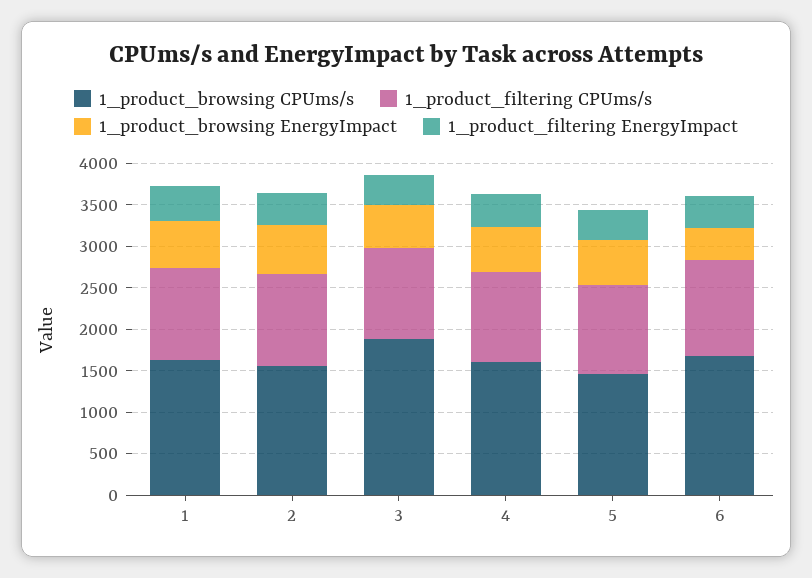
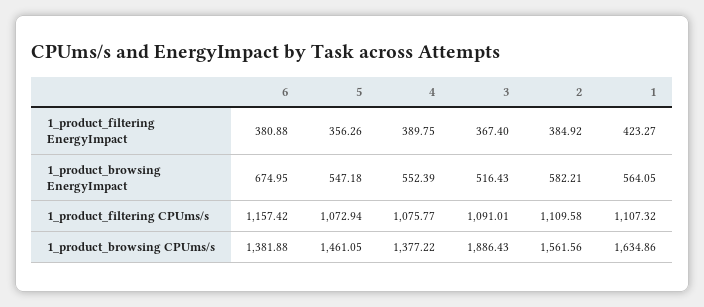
  {
    "1_product_browsing CPUms/s": {
      "1": 1634.86,
      "2": 1561.56,
      "3": 1886.43,
-     "4": 1600,
+     "4": 1377.22,
      "5": 1461.05,
-     "6": 1700
+     "6": 1381.88
    },
    "1_product_filtering CPUms/s": {
      "1": 1107.32,
      "2": 1109.58,
      "3": 1091.01,
      "4": 1075.77,
      "5": 1072.94,
      "6": 1157.42
    },
    "1_product_browsing EnergyImpact": {
      "1": 564.05,
      "2": 582.21,
      "3": 516.43,
      "4": 552.39,
      "5": 547.18,
-     "6": 400
+     "6": 674.95
    },
    "1_product_filtering EnergyImpact": {
      "1": 423.27,
      "2": 384.92,
      "3": 367.4,
      "4": 389.75,
      "5": 356.26,
      "6": 380.88
    }
  }

